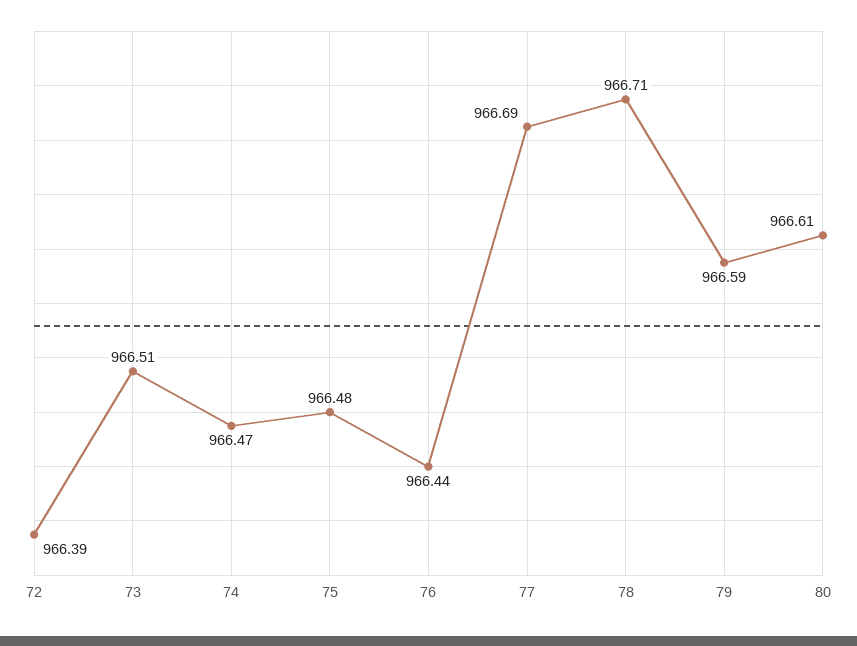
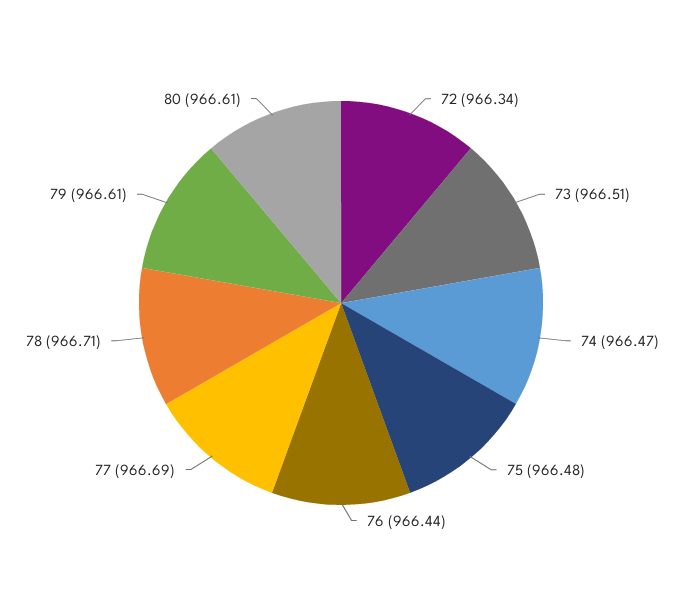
  {
-   "72": 966.39,
+   "72": 966.34,
    "73": 966.51,
    "74": 966.47,
    "75": 966.48,
    "76": 966.44,
    "77": 966.69,
    "78": 966.71,
-   "79": 966.59,
+   "79": 966.61,
    "80": 966.61
  }

